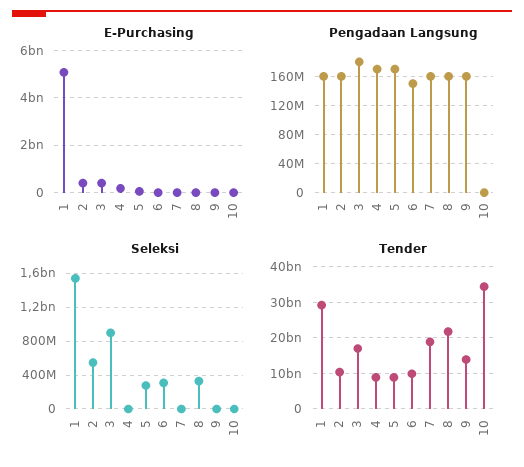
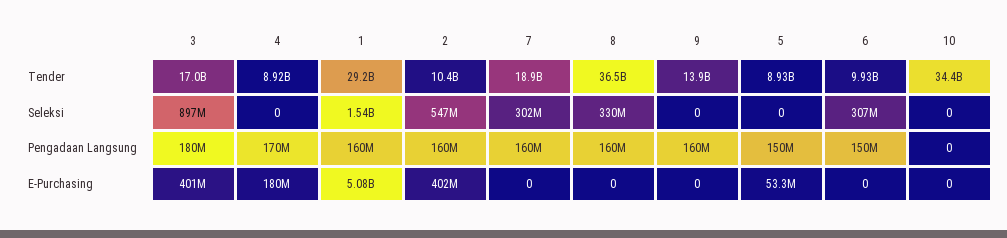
  {
    "E-Purchasing": {
      "1": 5080000000,
      "2": 402000000,
      "3": 401000000,
      "4": 180000000,
      "5": 53300000,
      "6": 0,
      "7": 0,
      "8": 0,
      "9": 0,
      "10": 0
    },
    "Pengadaan Langsung": {
      "1": 160000000,
      "2": 160000000,
      "3": 180000000,
      "4": 170000000,
-     "5": 170000000,
+     "5": 150000000,
      "6": 150000000,
      "7": 160000000,
      "8": 160000000,
      "9": 160000000,
      "10": 0
    },
    "Seleksi": {
      "1": 1540000000,
      "2": 547000000,
      "3": 897000000,
      "4": 0,
-     "5": 300000000,
+     "5": 0,
      "6": 307000000,
-     "7": 0,
+     "7": 302000000,
      "8": 330000000,
      "9": 0,
      "10": 0
    },
    "Tender": {
      "1": 29200000000,
      "2": 10400000000,
      "3": 17000000000,
      "4": 8920000000,
      "5": 8930000000,
      "6": 9930000000,
      "7": 18900000000,
-     "8": 22000000000,
+     "8": 36500000000,
      "9": 13900000000,
      "10": 34400000000
    }
  }

